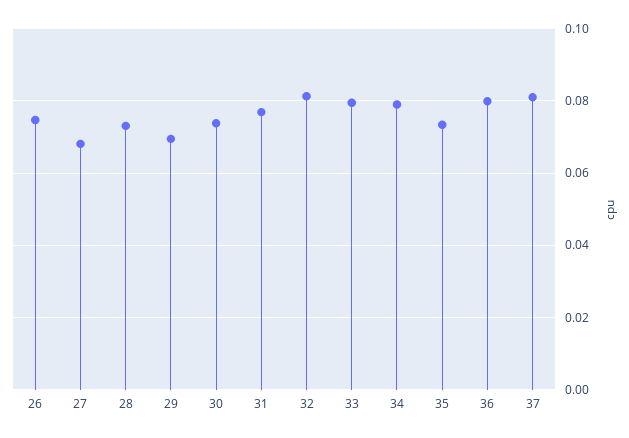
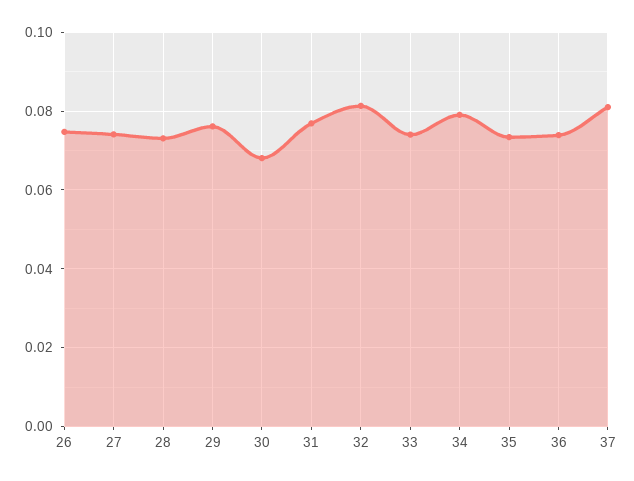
  {
    "26": 0.074,
-   "27": 0.068,
+   "27": 0.074,
    "28": 0.074,
-   "29": 0.07,
+   "29": 0.076,
-   "30": 0.074,
+   "30": 0.068,
    "31": 0.076,
    "32": 0.082,
-   "33": 0.08,
+   "33": 0.074,
    "34": 0.08,
    "35": 0.074,
-   "36": 0.08,
+   "36": 0.074,
    "37": 0.082
  }

